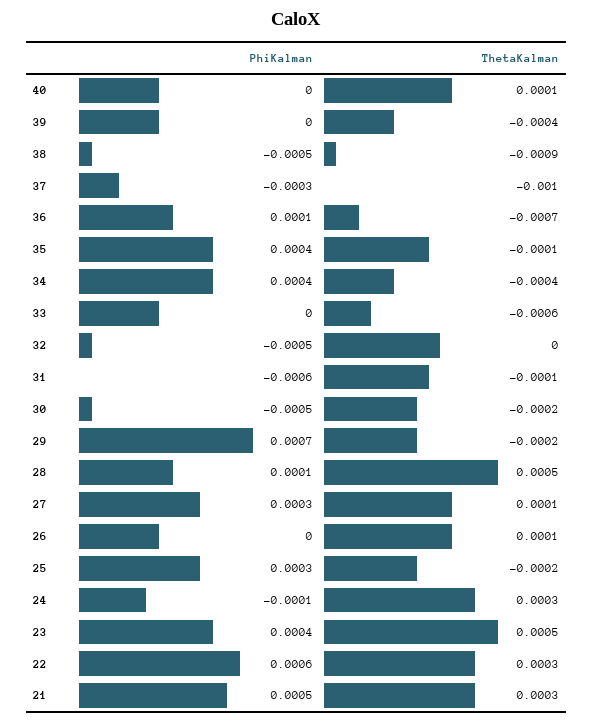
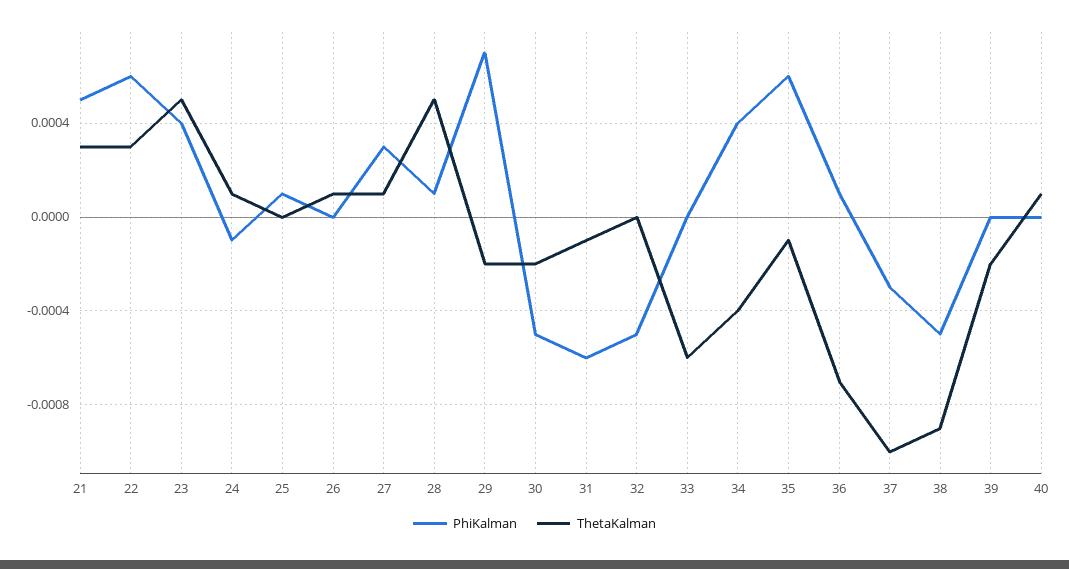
  {
    "PhiKalman": {
      "40": 0,
      "39": 0,
      "38": -0.0005,
      "37": -0.0003,
      "36": 0.0001,
-     "35": 0.0004,
+     "35": 0.0006,
      "34": 0.0004,
      "33": 0,
      "32": -0.0005,
      "31": -0.0006,
      "30": -0.0005,
      "29": 0.0007,
      "28": 0.0001,
      "27": 0.0003,
      "26": 0,
-     "25": 0.0003,
+     "25": 0.0001,
      "24": -0.0001,
      "23": 0.0004,
      "22": 0.0006,
      "21": 0.0005
    },
    "ThetaKalman": {
      "40": 0.0001,
-     "39": -0.0004,
+     "39": -0.0002,
      "38": -0.0009,
      "37": -0.001,
      "36": -0.0007,
      "35": -0.0001,
      "34": -0.0004,
      "33": -0.0006,
      "32": 0,
      "31": -0.0001,
      "30": -0.0002,
      "29": -0.0002,
      "28": 0.0005,
      "27": 0.0001,
      "26": 0.0001,
-     "25": -0.0002,
+     "25": 0,
-     "24": 0.0003,
+     "24": 0.0001,
      "23": 0.0005,
      "22": 0.0003,
      "21": 0.0003
    }
  }

